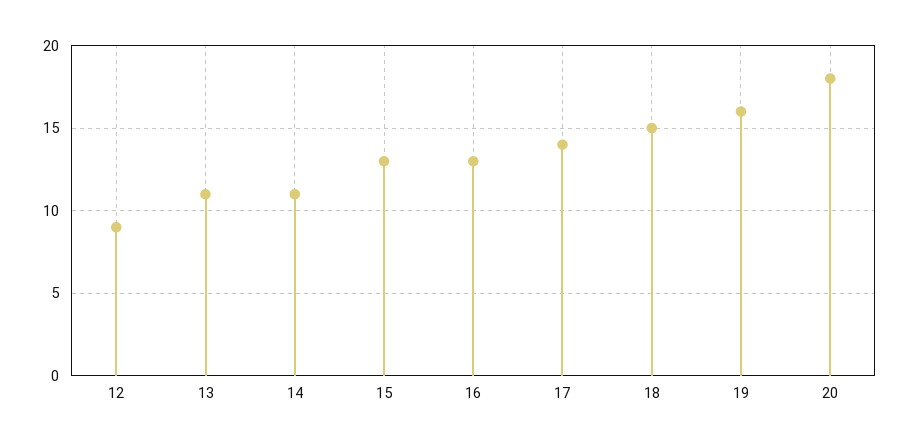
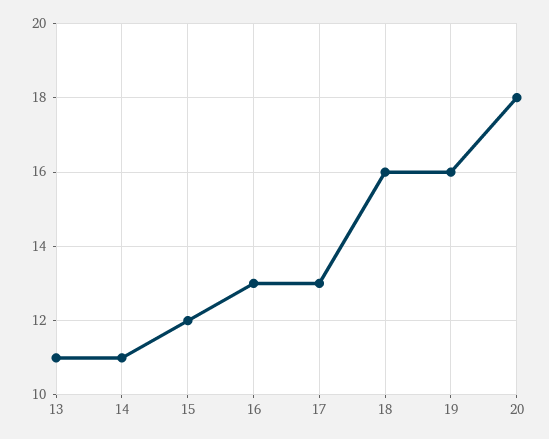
  {
-   "12": 9,
    "13": 11,
    "14": 11,
-   "15": 13,
+   "15": 12,
    "16": 13,
-   "17": 14,
+   "17": 13,
-   "18": 15,
+   "18": 16,
    "19": 16,
    "20": 18
  }

